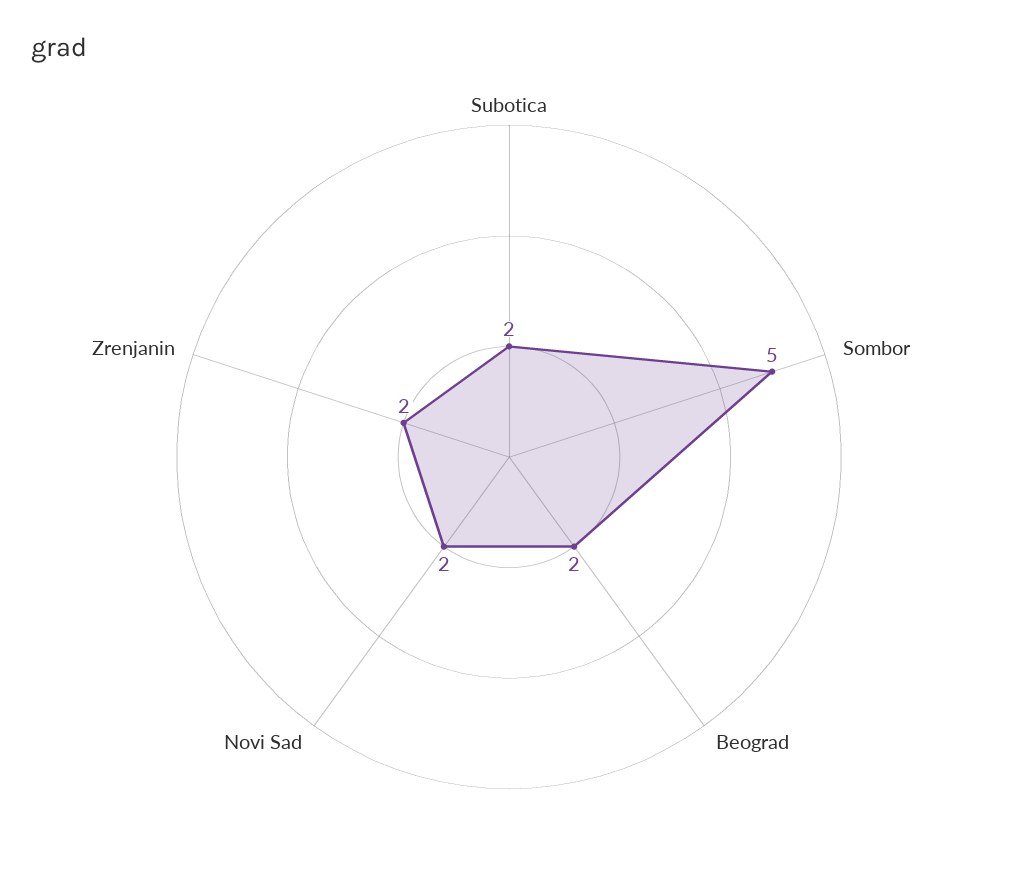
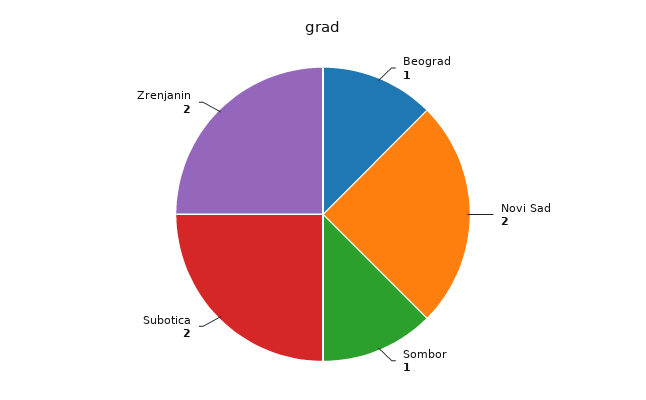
  {
    "Subotica": 2,
-   "Sombor": 5,
+   "Sombor": 1,
-   "Beograd": 2,
+   "Beograd": 1,
    "Novi Sad": 2,
    "Zrenjanin": 2
  }

